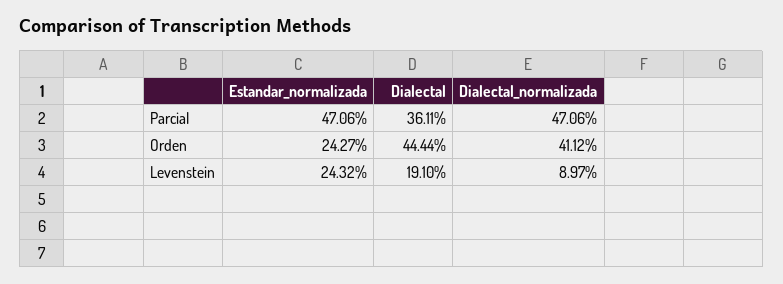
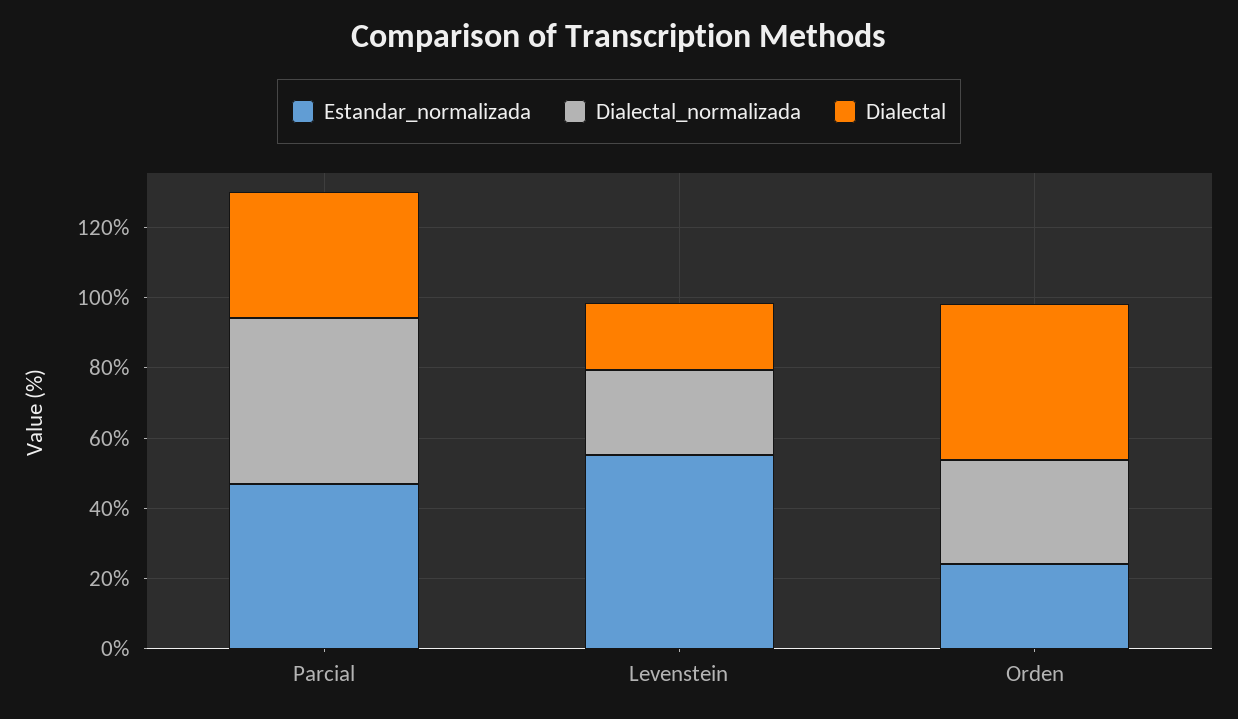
  {
    "Estandar_normalizada": {
      "Parcial": 47.06,
      "Orden": 24.27,
-     "Levenstein": 24.32
+     "Levenstein": 55
    },
    "Dialectal": {
      "Parcial": 36.11,
      "Orden": 44.44,
      "Levenstein": 19.1
    },
    "Dialectal_normalizada": {
      "Parcial": 47.06,
-     "Orden": 41.12,
+     "Orden": 30,
-     "Levenstein": 8.97
+     "Levenstein": 25
    }
  }

